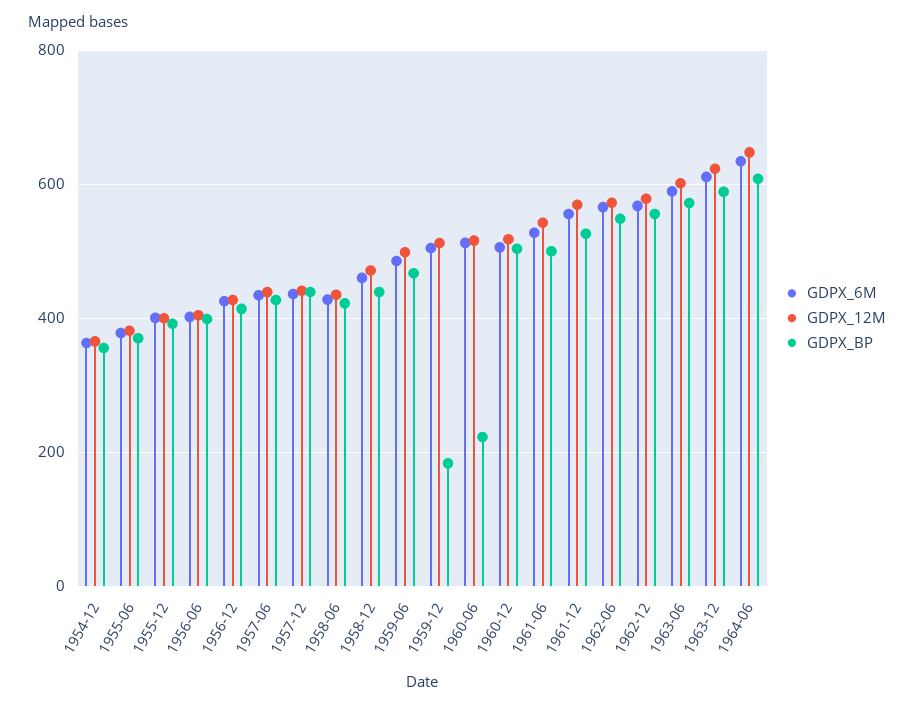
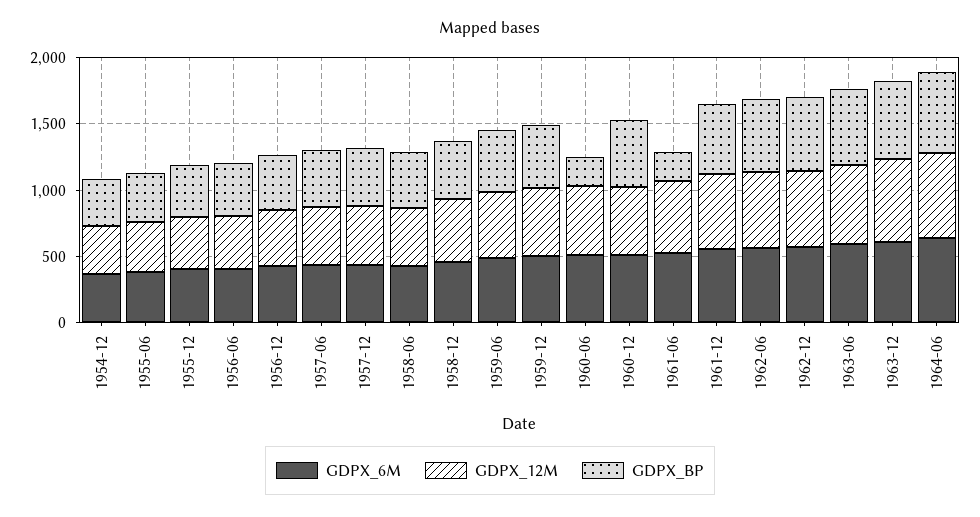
  {
    "GDPX_6M": {
      "1954-12": 360,
      "1955-06": 380,
      "1955-12": 400,
      "1956-06": 400,
      "1956-12": 420,
      "1957-06": 440,
      "1957-12": 440,
      "1958-06": 420,
      "1958-12": 460,
      "1959-06": 480,
      "1959-12": 500,
      "1960-06": 520,
      "1960-12": 500,
      "1961-06": 520,
      "1961-12": 560,
      "1962-06": 560,
      "1962-12": 560,
      "1963-06": 580,
      "1963-12": 620,
      "1964-06": 640
    },
    "GDPX_12M": {
      "1954-12": 360,
      "1955-06": 380,
      "1955-12": 400,
      "1956-06": 400,
      "1956-12": 420,
      "1957-06": 440,
      "1957-12": 440,
      "1958-06": 440,
      "1958-12": 480,
      "1959-06": 500,
      "1959-12": 520,
      "1960-06": 520,
      "1960-12": 520,
      "1961-06": 540,
      "1961-12": 560,
      "1962-06": 580,
      "1962-12": 580,
      "1963-06": 600,
      "1963-12": 620,
      "1964-06": 640
    },
    "GDPX_BP": {
      "1954-12": 360,
      "1955-06": 380,
      "1955-12": 400,
      "1956-06": 400,
      "1956-12": 420,
      "1957-06": 420,
      "1957-12": 440,
      "1958-06": 420,
      "1958-12": 440,
      "1959-06": 460,
-     "1959-12": 180,
+     "1959-12": 500,
      "1960-06": 220,
      "1960-12": 500,
-     "1961-06": 500,
+     "1961-06": 200,
      "1961-12": 520,
      "1962-06": 540,
      "1962-12": 560,
      "1963-06": 580,
      "1963-12": 580,
      "1964-06": 600
    }
  }

